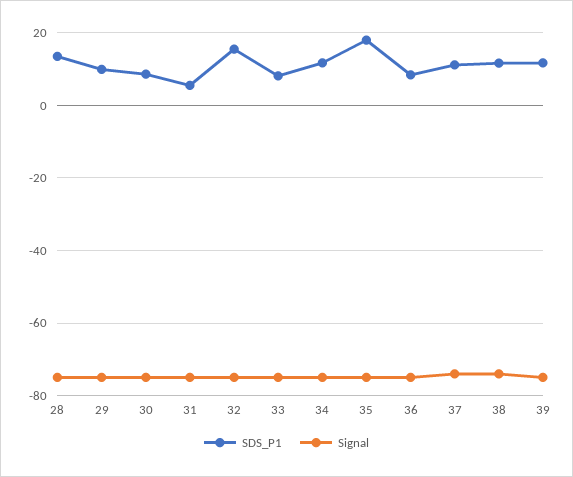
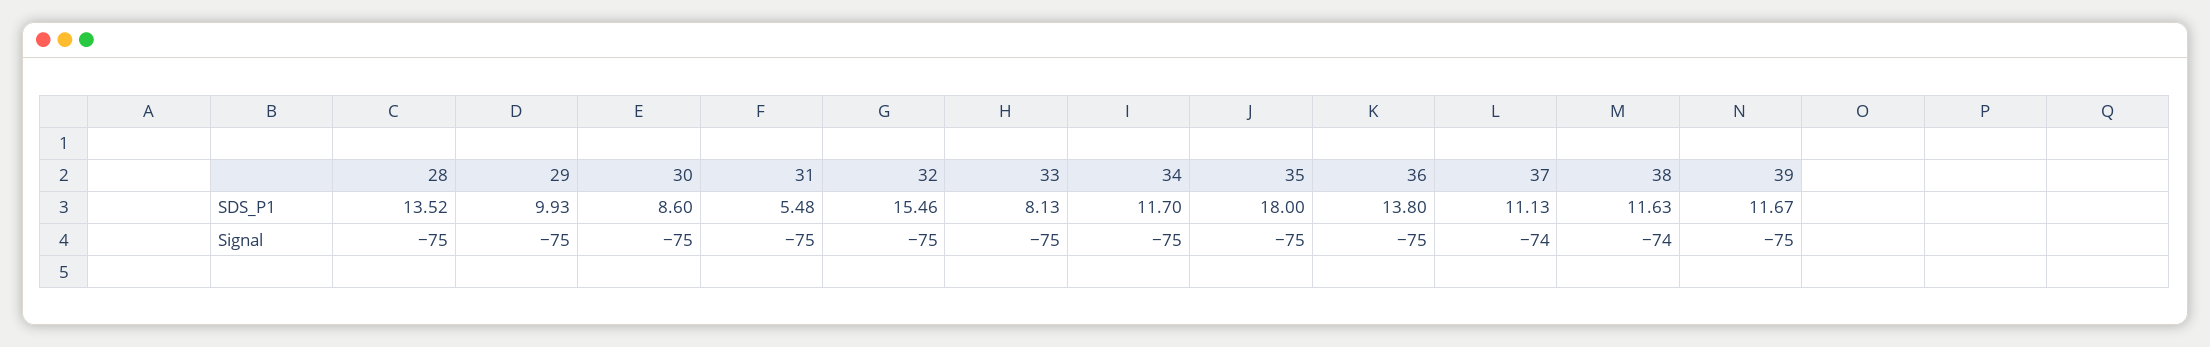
  {
    "SDS_P1": {
      "28": 13.52,
      "29": 9.93,
      "30": 8.6,
      "31": 5.48,
      "32": 15.46,
      "33": 8.13,
      "34": 11.7,
      "35": 18,
-     "36": 8,
+     "36": 13.8,
      "37": 11.13,
      "38": 11.63,
      "39": 11.67
    },
    "Signal": {
      "28": -75,
      "29": -75,
      "30": -75,
      "31": -75,
      "32": -75,
      "33": -75,
      "34": -75,
      "35": -75,
      "36": -75,
      "37": -74,
      "38": -74,
      "39": -75
    }
  }

